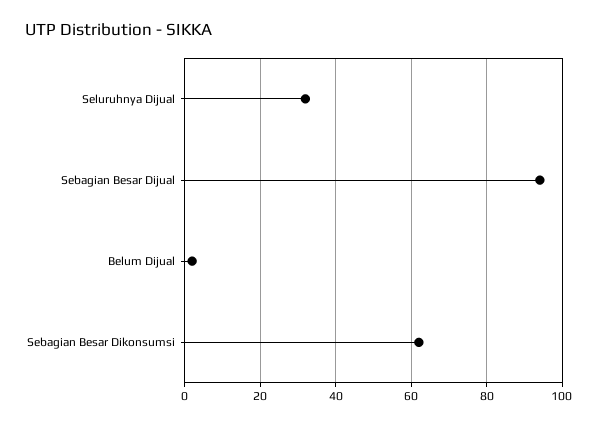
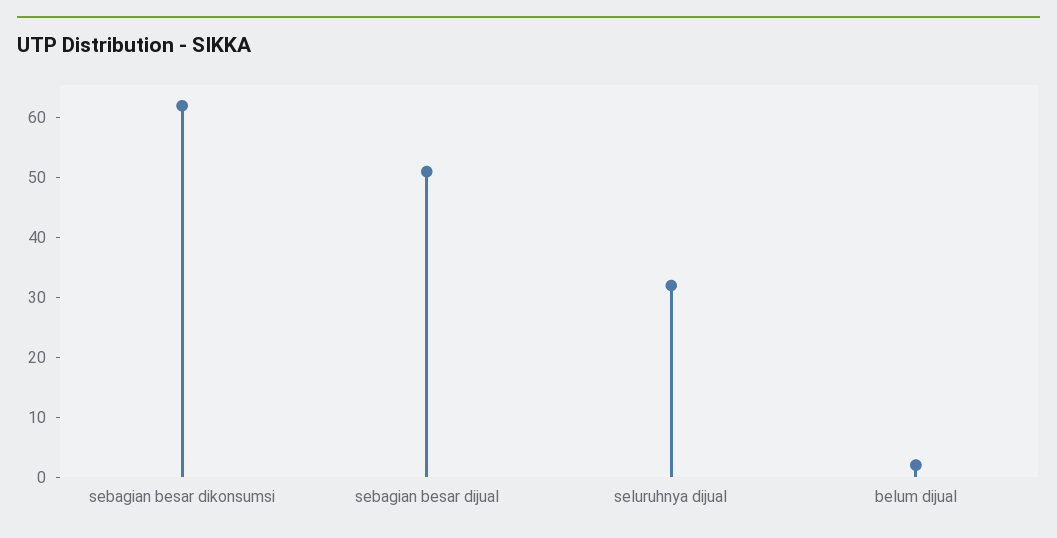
  {
    "Seluruhnya Dijual": 30,
-   "Sebagian Besar Dijual": 95,
+   "Sebagian Besar Dijual": 50,
    "Belum Dijual": 0,
    "Sebagian Besar Dikonsumsi": 60
  }

